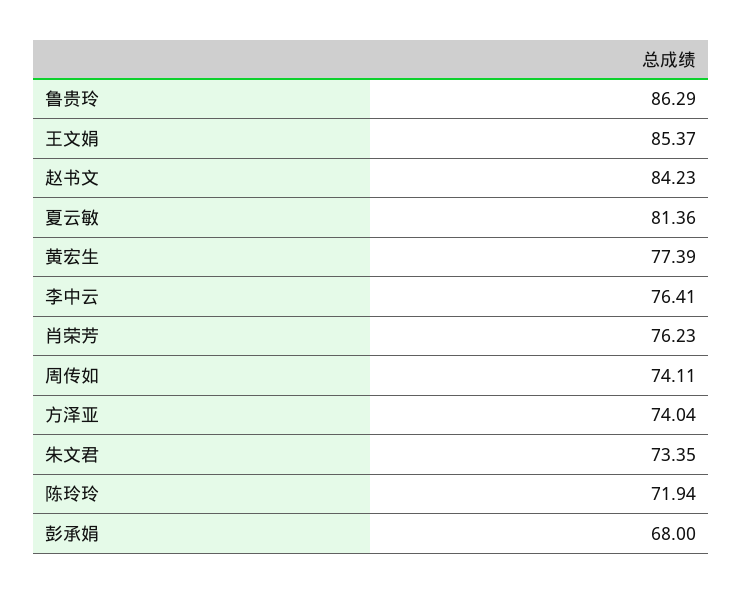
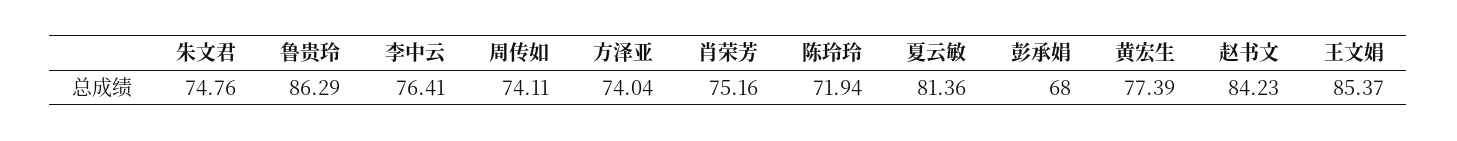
  {
    "鲁贵玲": 86.29,
    "王文娟": 85.37,
    "赵书文": 84.23,
    "夏云敏": 81.36,
    "黄宏生": 77.39,
    "李中云": 76.41,
-   "肖荣芳": 76.23,
+   "肖荣芳": 75.16,
    "周传如": 74.11,
    "方泽亚": 74.04,
-   "朱文君": 73.35,
+   "朱文君": 74.76,
    "陈玲玲": 71.94,
    "彭承娟": 68
  }

